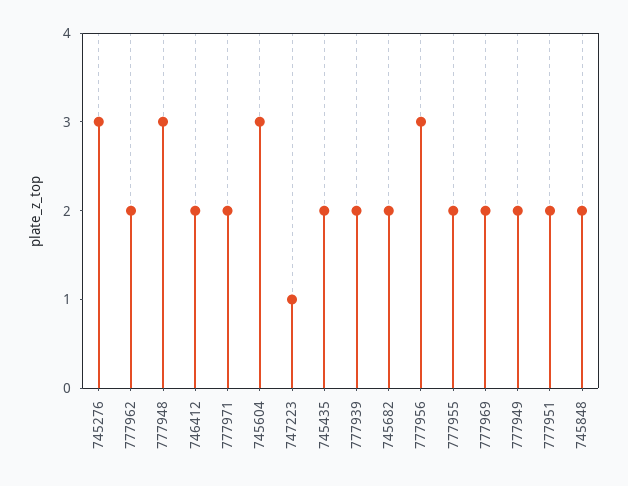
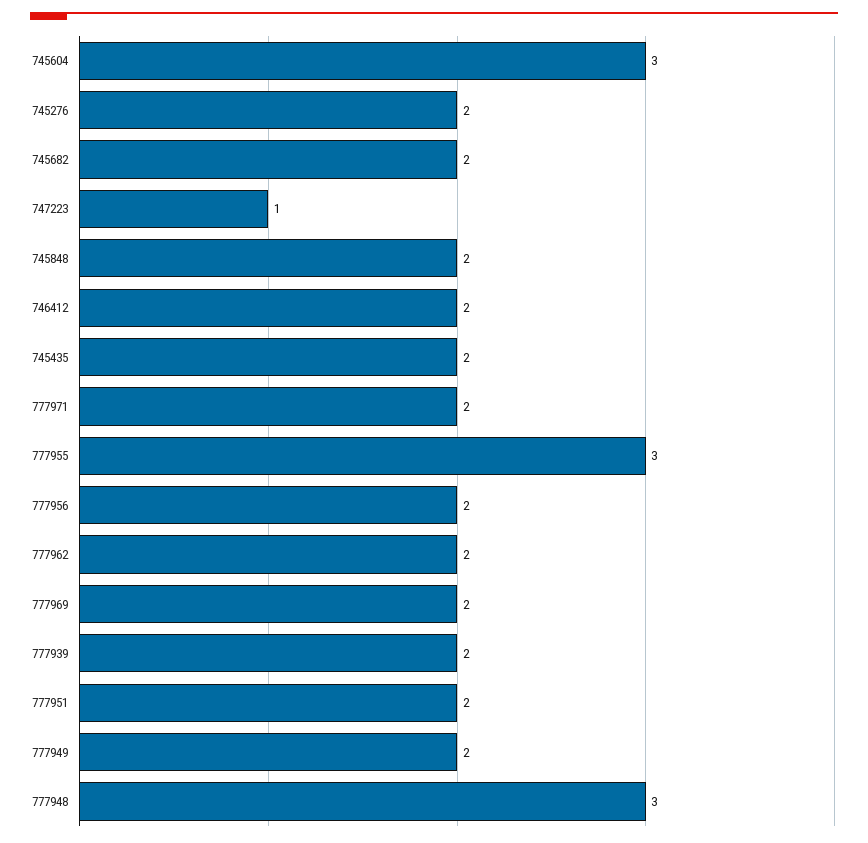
  {
-   "745276": 3,
+   "745276": 2,
    "777962": 2,
    "777948": 3,
    "746412": 2,
    "777971": 2,
    "745604": 3,
    "747223": 1,
    "745435": 2,
    "777939": 2,
    "745682": 2,
-   "777956": 3,
+   "777956": 2,
-   "777955": 2,
+   "777955": 3,
    "777969": 2,
    "777949": 2,
    "777951": 2,
    "745848": 2
  }

